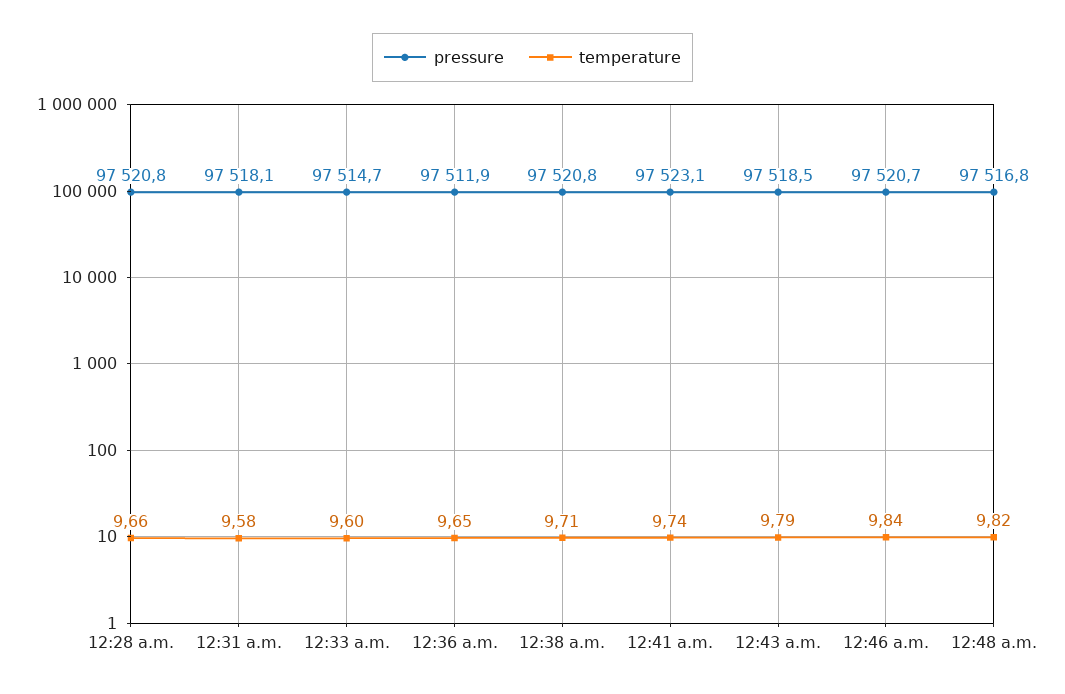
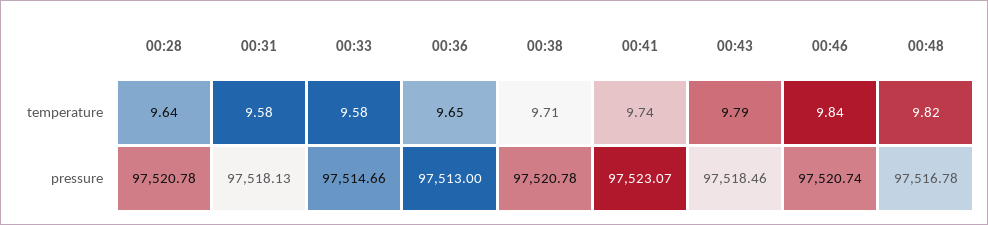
  {
    "pressure": {
      "12:28 a.m.": 97520.78,
      "12:31 a.m.": 97518.13,
      "12:33 a.m.": 97514.66,
-     "12:36 a.m.": 97511.9,
+     "12:36 a.m.": 97513,
      "12:38 a.m.": 97520.78,
      "12:41 a.m.": 97523.07,
      "12:43 a.m.": 97518.46,
      "12:46 a.m.": 97520.74,
      "12:48 a.m.": 97516.78
    },
    "temperature": {
-     "12:28 a.m.": 9.66,
+     "12:28 a.m.": 9.64,
      "12:31 a.m.": 9.58,
-     "12:33 a.m.": 9.6,
+     "12:33 a.m.": 9.58,
      "12:36 a.m.": 9.65,
      "12:38 a.m.": 9.71,
      "12:41 a.m.": 9.74,
      "12:43 a.m.": 9.79,
      "12:46 a.m.": 9.84,
      "12:48 a.m.": 9.82
    }
  }

